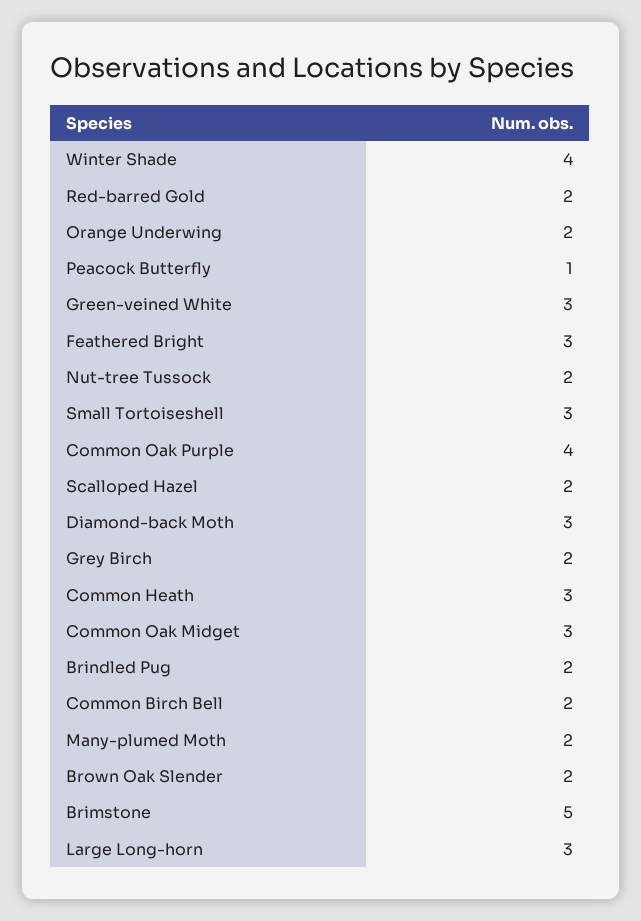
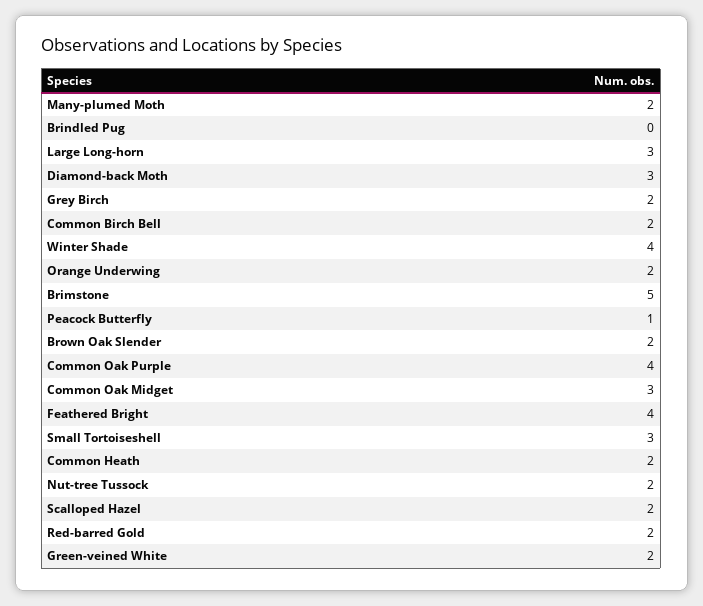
  {
    "Winter Shade": 4,
    "Red-barred Gold": 2,
    "Orange Underwing": 2,
    "Peacock Butterfly": 1,
-   "Green-veined White": 3,
+   "Green-veined White": 2,
-   "Feathered Bright": 3,
+   "Feathered Bright": 4,
    "Nut-tree Tussock": 2,
    "Small Tortoiseshell": 3,
    "Common Oak Purple": 4,
    "Scalloped Hazel": 2,
    "Diamond-back Moth": 3,
    "Grey Birch": 2,
-   "Common Heath": 3,
+   "Common Heath": 2,
    "Common Oak Midget": 3,
-   "Brindled Pug": 2,
+   "Brindled Pug": 0,
    "Common Birch Bell": 2,
    "Many-plumed Moth": 2,
    "Brown Oak Slender": 2,
    "Brimstone": 5,
    "Large Long-horn": 3
  }

